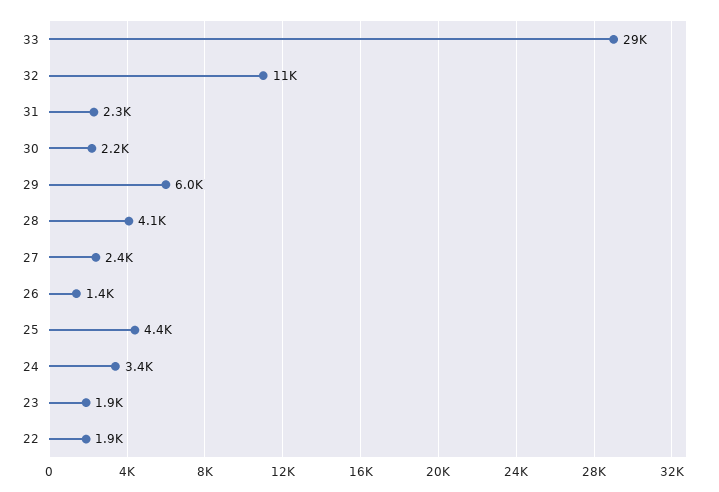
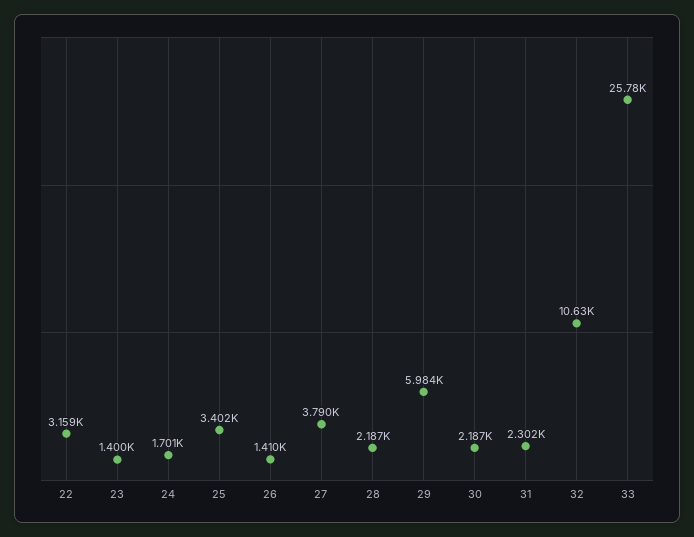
  {
-   "33": 29000,
+   "33": 25780,
    "32": 10630,
    "31": 2302,
    "30": 2187,
    "29": 5984,
-   "28": 4100,
+   "28": 2187,
-   "27": 2400,
+   "27": 3790,
    "26": 1410,
-   "25": 4400,
+   "25": 3402,
-   "24": 3400,
+   "24": 1701,
-   "23": 1900,
+   "23": 1400,
-   "22": 1900
+   "22": 3159
  }

